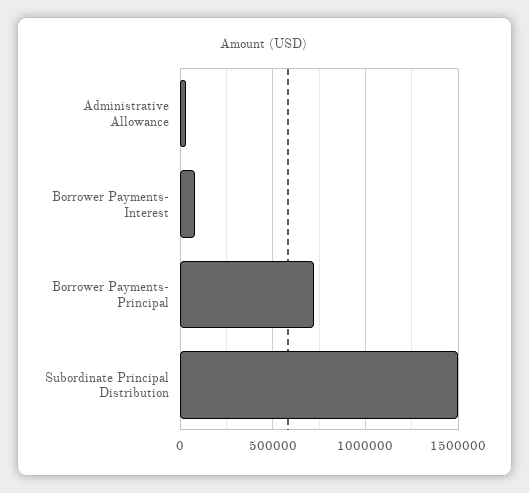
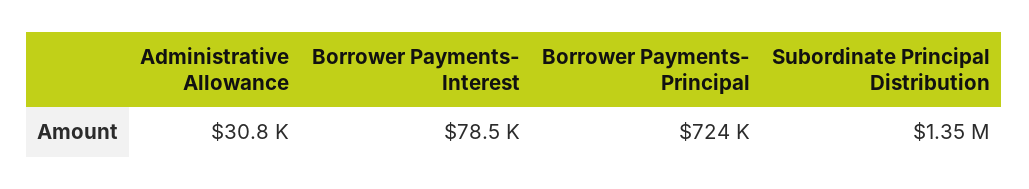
  {
    "Administrative Allowance": 30800,
    "Borrower Payments- Interest": 78500,
    "Borrower Payments- Principal": 724000,
-   "Subordinate Principal Distribution": 1500000
+   "Subordinate Principal Distribution": 1350000
  }

